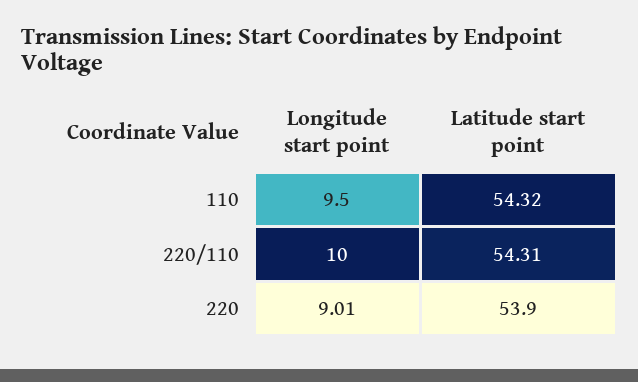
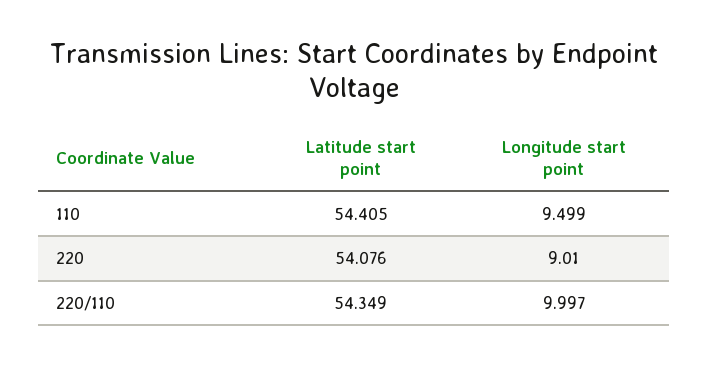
  {
    "Longitude start point": {
      "110": 9.499,
      "220/110": 9.997,
      "220": 9.01
    },
    "Latitude start point": {
-     "110": 54.32,
+     "110": 54.405,
-     "220/110": 54.31,
+     "220/110": 54.349,
-     "220": 53.9
+     "220": 54.076
    }
  }

